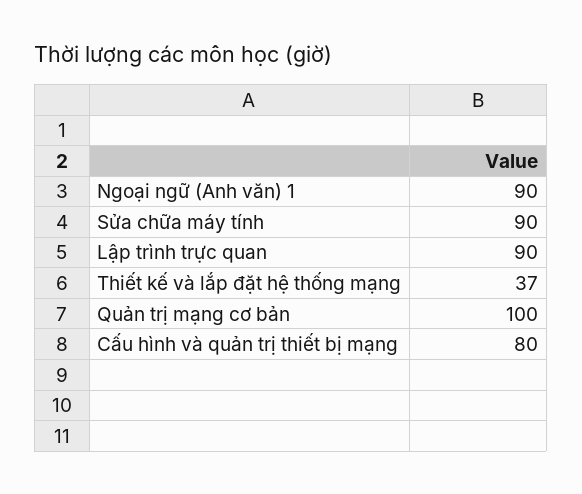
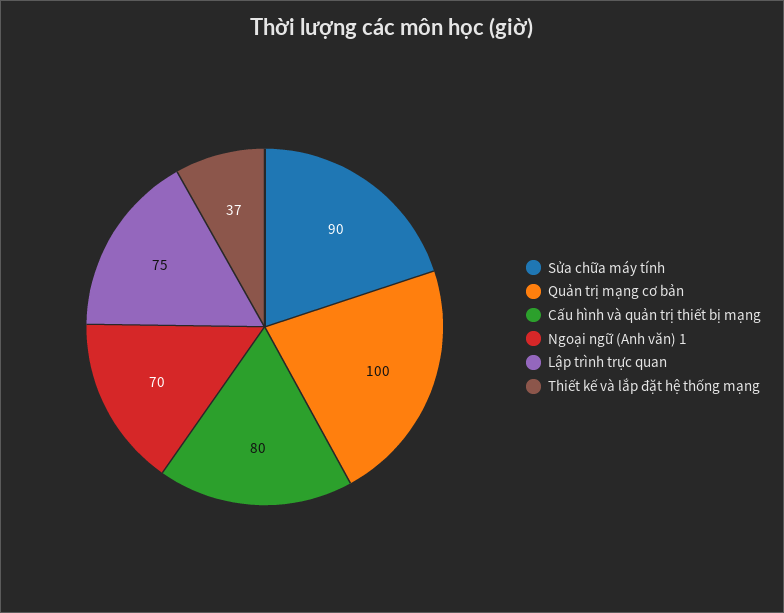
  {
-   "Ngoại ngữ (Anh văn) 1": 90,
+   "Ngoại ngữ (Anh văn) 1": 70,
    "Sửa chữa máy tính": 90,
-   "Lập trình trực quan": 90,
+   "Lập trình trực quan": 75,
    "Thiết kế và lắp đặt hệ thống mạng": 37,
    "Quản trị mạng cơ bản": 100,
    "Cấu hình và quản trị thiết bị mạng": 80
  }

